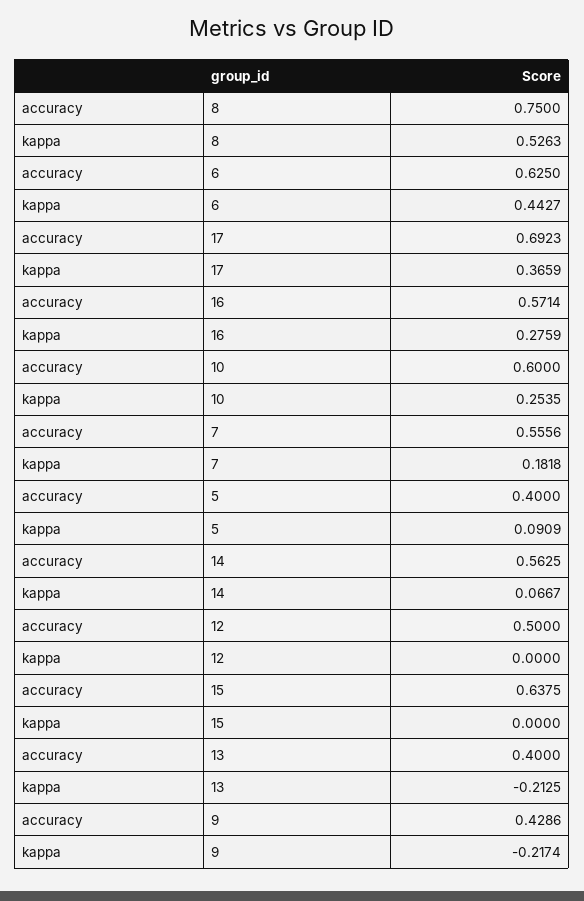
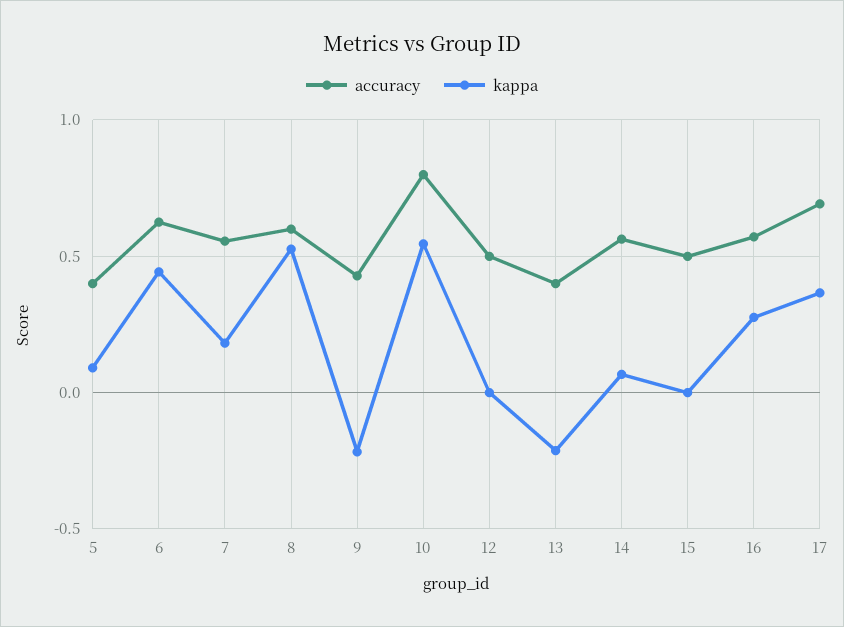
  {
    "accuracy": {
-     "8": 0.75,
+     "8": 0.6,
      "6": 0.625,
      "17": 0.6923,
      "16": 0.5714,
-     "10": 0.6,
+     "10": 0.8,
      "7": 0.5556,
      "5": 0.4,
      "14": 0.5625,
      "12": 0.5,
-     "15": 0.6375,
+     "15": 0.5,
      "13": 0.4,
      "9": 0.4286
    },
    "kappa": {
      "8": 0.5263,
      "6": 0.4427,
      "17": 0.3659,
      "16": 0.2759,
-     "10": 0.2535,
+     "10": 0.55,
      "7": 0.1818,
      "5": 0.0909,
      "14": 0.0667,
      "12": 0,
      "15": 0,
      "13": -0.2125,
      "9": -0.2174
    }
  }

